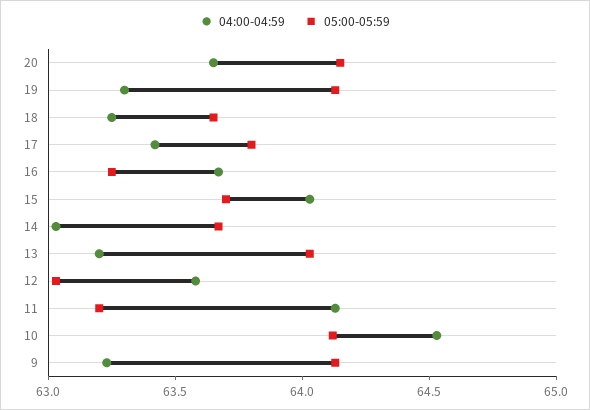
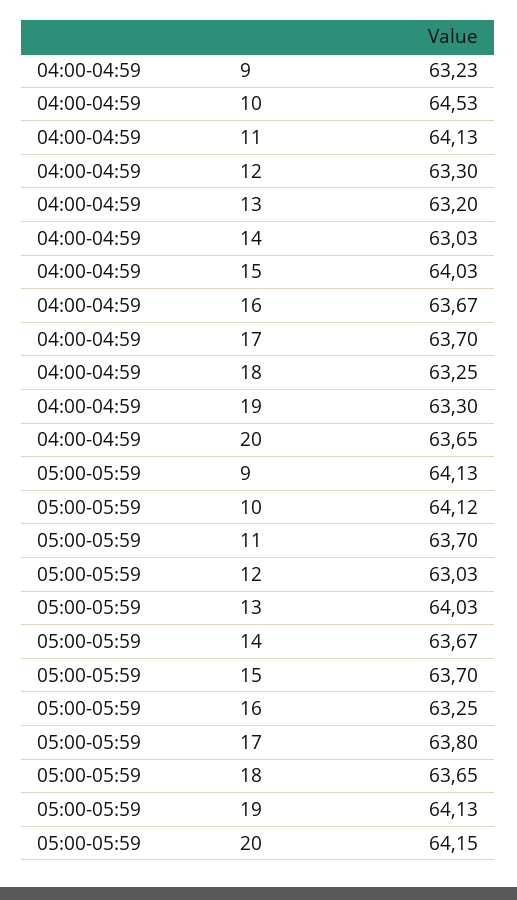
  {
    "04:00-04:59": {
      "20": 63.65,
      "19": 63.3,
      "18": 63.25,
-     "17": 63.4,
+     "17": 63.7,
      "16": 63.67,
      "15": 64.03,
      "14": 63.03,
      "13": 63.2,
-     "12": 63.6,
+     "12": 63.3,
      "11": 64.13,
      "10": 64.53,
      "9": 63.23
    },
    "05:00-05:59": {
      "20": 64.15,
      "19": 64.13,
      "18": 63.65,
      "17": 63.8,
      "16": 63.25,
      "15": 63.7,
      "14": 63.67,
      "13": 64.03,
      "12": 63.03,
-     "11": 63.2,
+     "11": 63.7,
      "10": 64.12,
      "9": 64.13
    }
  }

